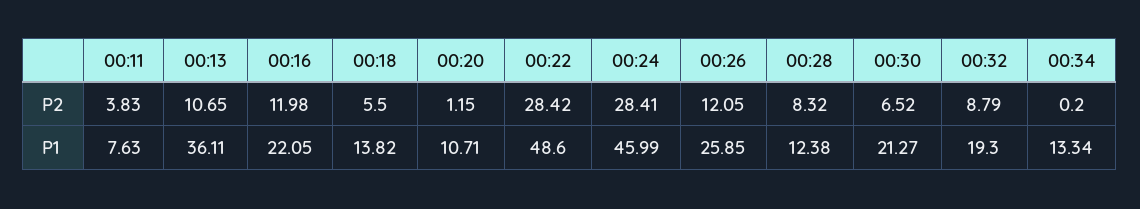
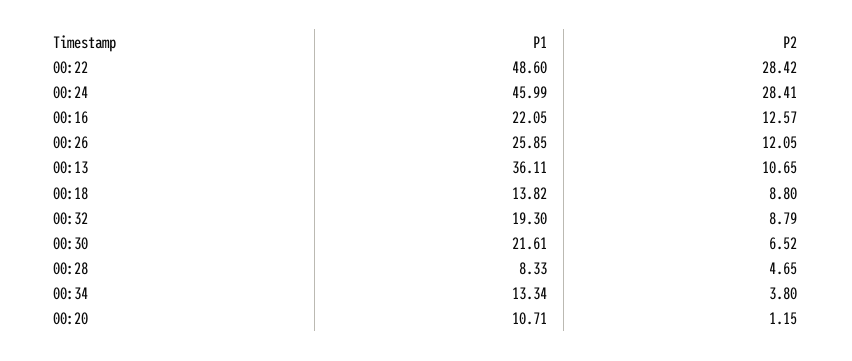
  {
-   "00:11": {
-     "P2": 3.83,
-     "P1": 7.63
-   },
    "00:13": {
      "P2": 10.65,
      "P1": 36.11
    },
    "00:16": {
-     "P2": 11.98,
+     "P2": 12.57,
      "P1": 22.05
    },
    "00:18": {
-     "P2": 5.5,
+     "P2": 8.8,
      "P1": 13.82
    },
    "00:20": {
      "P2": 1.15,
      "P1": 10.71
    },
    "00:22": {
      "P2": 28.42,
      "P1": 48.6
    },
    "00:24": {
      "P2": 28.41,
      "P1": 45.99
    },
    "00:26": {
      "P2": 12.05,
      "P1": 25.85
    },
    "00:28": {
-     "P2": 8.32,
+     "P2": 4.65,
-     "P1": 12.38
+     "P1": 8.33
    },
    "00:30": {
      "P2": 6.52,
-     "P1": 21.27
+     "P1": 21.61
    },
    "00:32": {
      "P2": 8.79,
      "P1": 19.3
    },
    "00:34": {
-     "P2": 0.2,
+     "P2": 3.8,
      "P1": 13.34
    }
  }

